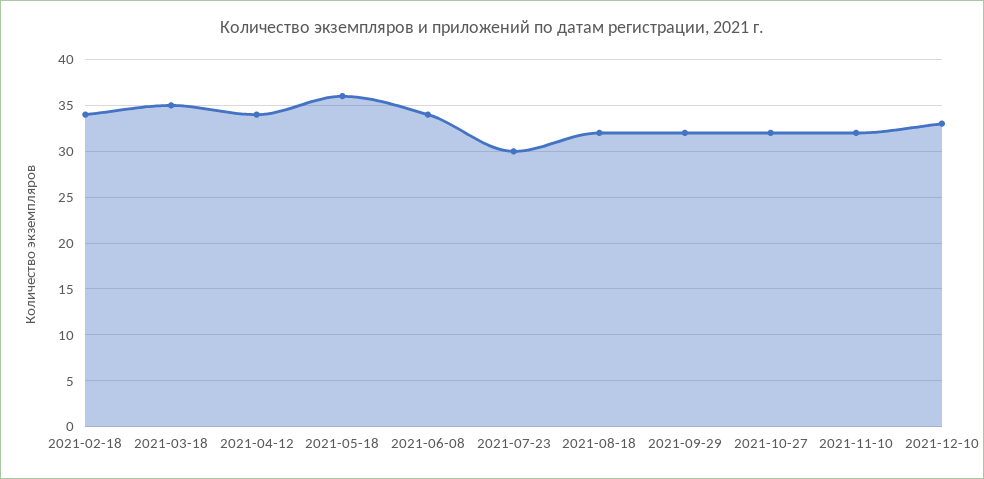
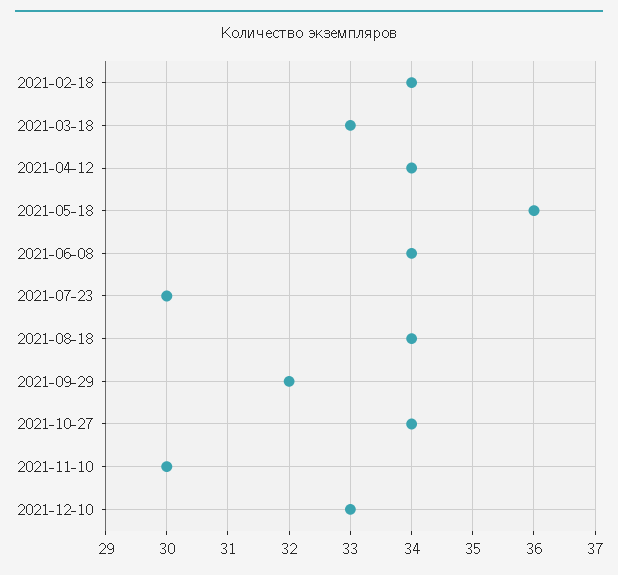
  {
    "2021-02-18": 34,
-   "2021-03-18": 35,
+   "2021-03-18": 33,
    "2021-04-12": 34,
    "2021-05-18": 36,
    "2021-06-08": 34,
    "2021-07-23": 30,
-   "2021-08-18": 32,
+   "2021-08-18": 34,
    "2021-09-29": 32,
-   "2021-10-27": 32,
+   "2021-10-27": 34,
-   "2021-11-10": 32,
+   "2021-11-10": 30,
    "2021-12-10": 33
  }

